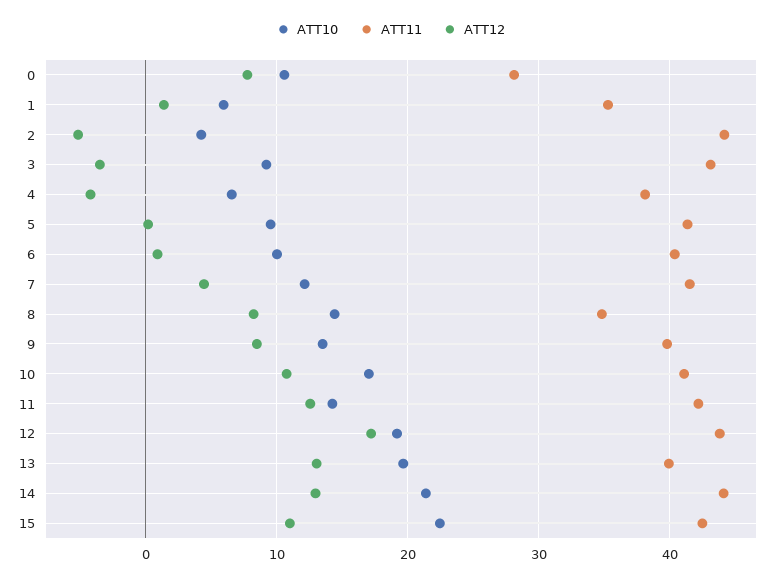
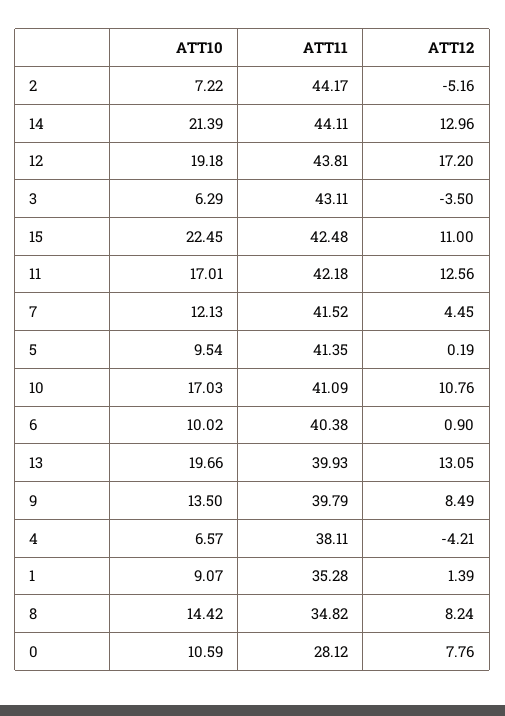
  {
    "ATT10": {
      "0": 10.59,
-     "1": 6,
+     "1": 9.07,
-     "2": 4,
+     "2": 7.22,
-     "3": 9,
+     "3": 6.29,
      "4": 6.57,
      "5": 9.54,
      "6": 10.02,
      "7": 12.13,
      "8": 14.42,
      "9": 13.5,
      "10": 17.03,
-     "11": 14,
+     "11": 17.01,
      "12": 19.18,
      "13": 19.66,
      "14": 21.39,
      "15": 22.45
    },
    "ATT11": {
      "0": 28.12,
      "1": 35.28,
      "2": 44.17,
      "3": 43.11,
      "4": 38.11,
      "5": 41.35,
      "6": 40.38,
      "7": 41.52,
      "8": 34.82,
      "9": 39.79,
      "10": 41.09,
      "11": 42.18,
      "12": 43.81,
      "13": 39.93,
      "14": 44.11,
      "15": 42.48
    },
    "ATT12": {
      "0": 7.76,
      "1": 1.39,
      "2": -5.16,
      "3": -3.5,
      "4": -4.21,
      "5": 0.19,
      "6": 0.9,
      "7": 4.45,
      "8": 8.24,
      "9": 8.49,
      "10": 10.76,
      "11": 12.56,
      "12": 17.2,
      "13": 13.05,
      "14": 12.96,
      "15": 11
    }
  }

